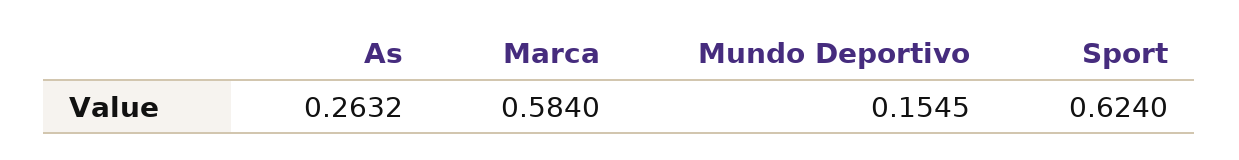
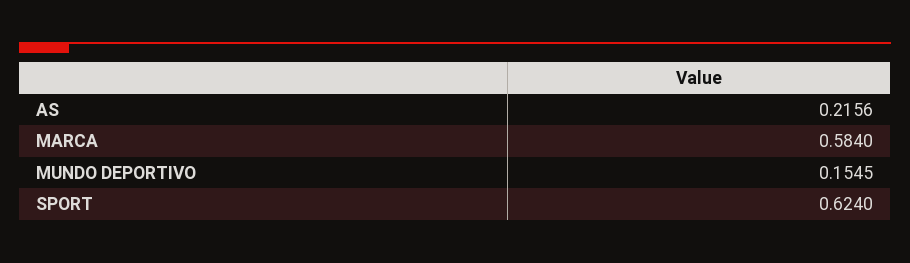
  {
-   "As": 0.2632,
+   "As": 0.2156,
    "Marca": 0.584,
    "Mundo Deportivo": 0.1545,
    "Sport": 0.624
  }

